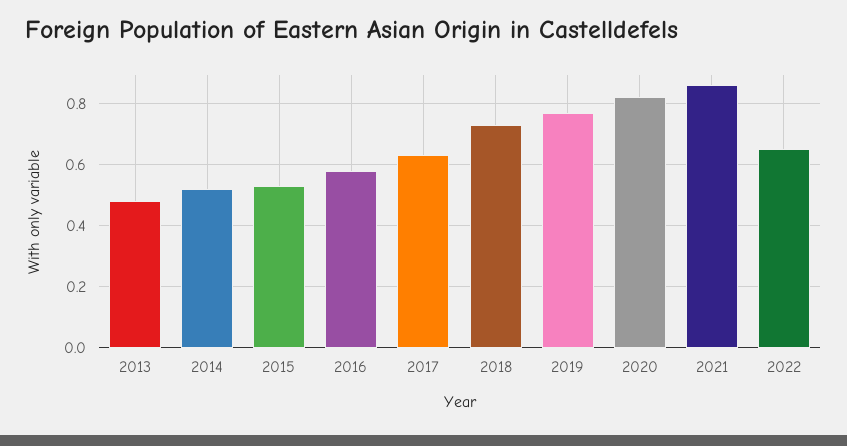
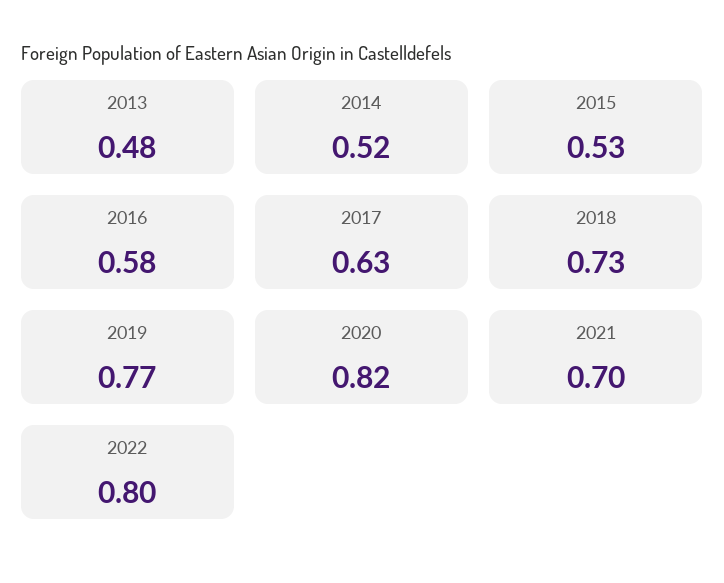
  {
    "2013": 0.48,
    "2014": 0.52,
    "2015": 0.53,
    "2016": 0.58,
    "2017": 0.63,
    "2018": 0.73,
    "2019": 0.77,
    "2020": 0.82,
-   "2021": 0.85,
+   "2021": 0.7,
-   "2022": 0.65
+   "2022": 0.8
  }

